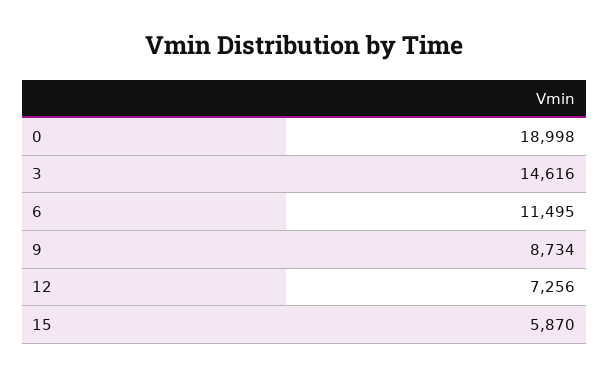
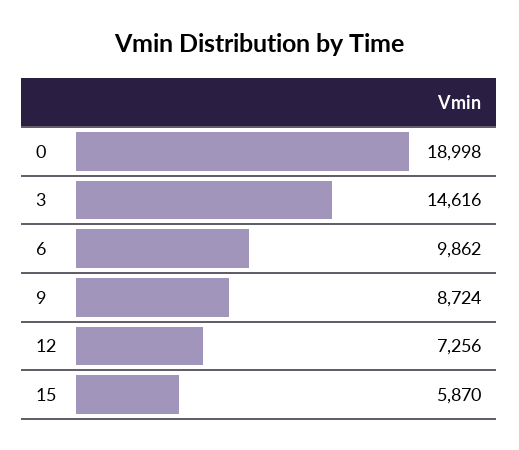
  {
    "0": 18998,
    "3": 14616,
-   "6": 11495,
+   "6": 9862,
-   "9": 8734,
+   "9": 8724,
    "12": 7256,
    "15": 5870
  }

